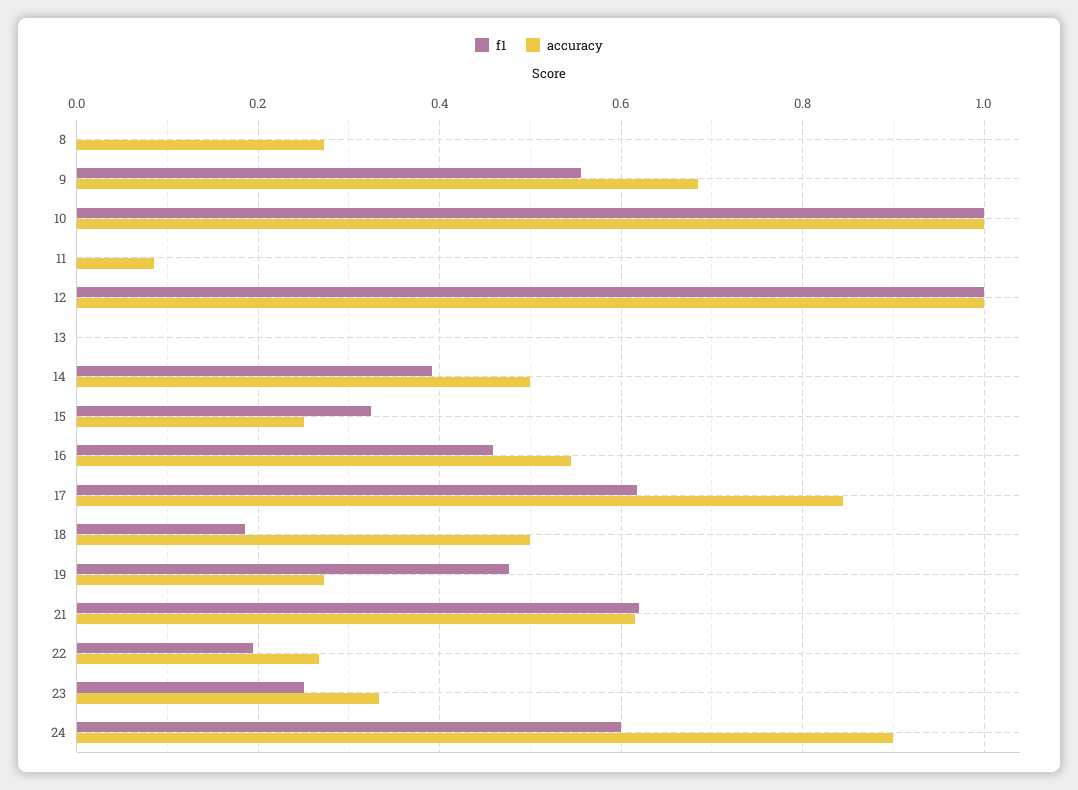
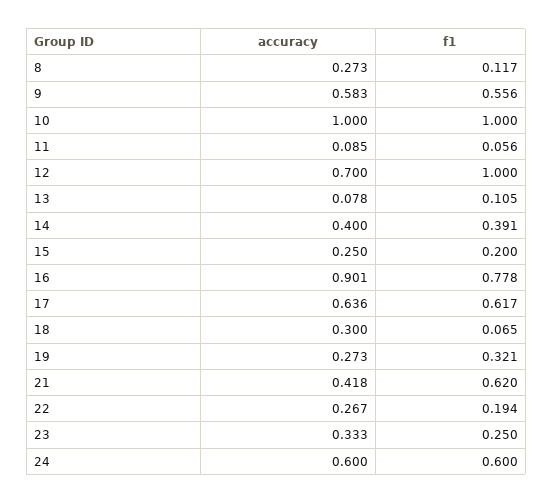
  {
    "f1": {
-     "8": 0,
+     "8": 0.117,
      "9": 0.556,
      "10": 1,
-     "11": 0,
+     "11": 0.056,
      "12": 1,
-     "13": 0,
+     "13": 0.105,
      "14": 0.391,
-     "15": 0.32,
+     "15": 0.2,
-     "16": 0.46,
+     "16": 0.778,
      "17": 0.617,
-     "18": 0.18,
+     "18": 0.065,
-     "19": 0.48,
+     "19": 0.321,
      "21": 0.62,
      "22": 0.194,
      "23": 0.25,
      "24": 0.6
    },
    "accuracy": {
      "8": 0.273,
-     "9": 0.68,
+     "9": 0.583,
      "10": 1,
      "11": 0.085,
-     "12": 1,
+     "12": 0.7,
-     "13": 0,
+     "13": 0.078,
-     "14": 0.5,
+     "14": 0.4,
      "15": 0.25,
-     "16": 0.54,
+     "16": 0.901,
-     "17": 0.84,
+     "17": 0.636,
-     "18": 0.5,
+     "18": 0.3,
      "19": 0.273,
-     "21": 0.62,
+     "21": 0.418,
      "22": 0.267,
      "23": 0.333,
-     "24": 0.9
+     "24": 0.6
    }
  }

